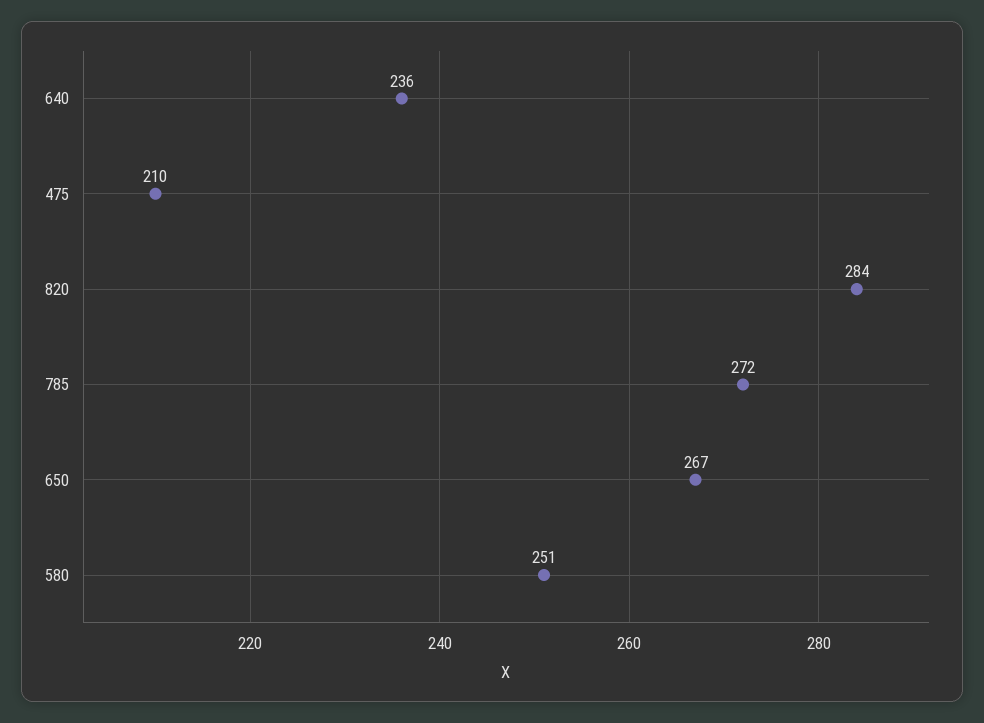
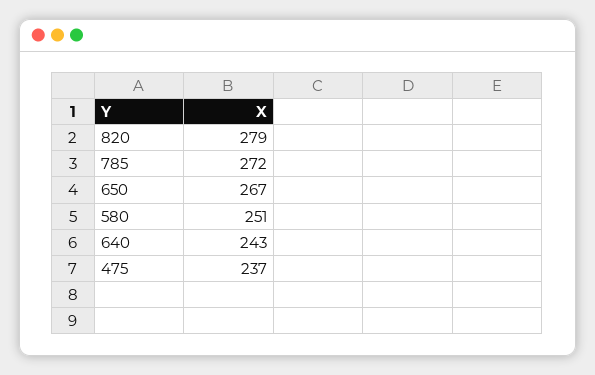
  {
-   "640": 236,
+   "640": 243,
-   "475": 210,
+   "475": 237,
-   "820": 284,
+   "820": 279,
    "785": 272,
    "650": 267,
    "580": 251
  }

